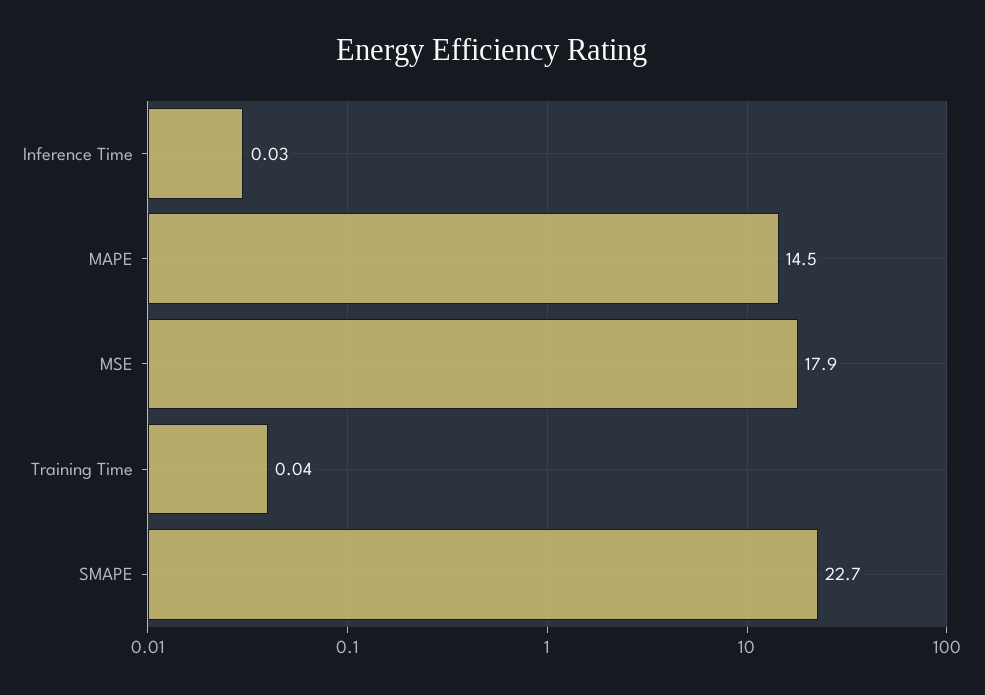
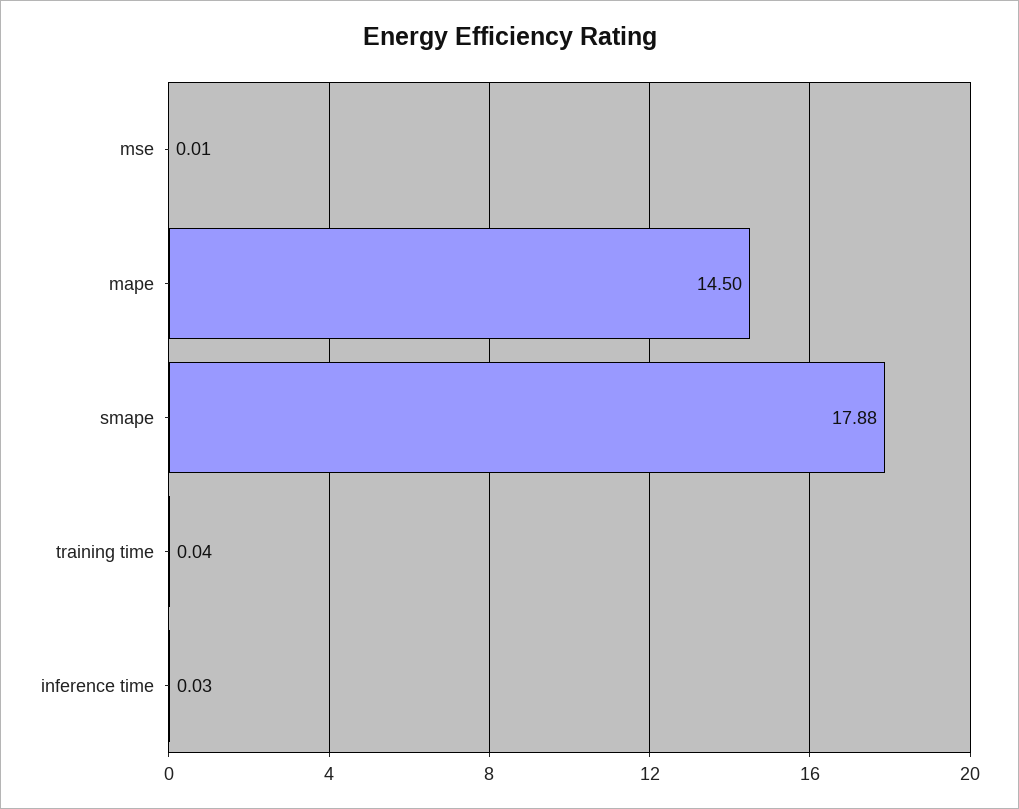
  {
    "Inference Time": 0.03,
    "MAPE": 14.5,
-   "MSE": 17.9,
+   "MSE": 0.01,
    "Training Time": 0.04,
-   "SMAPE": 22.7
+   "SMAPE": 17.88
  }

